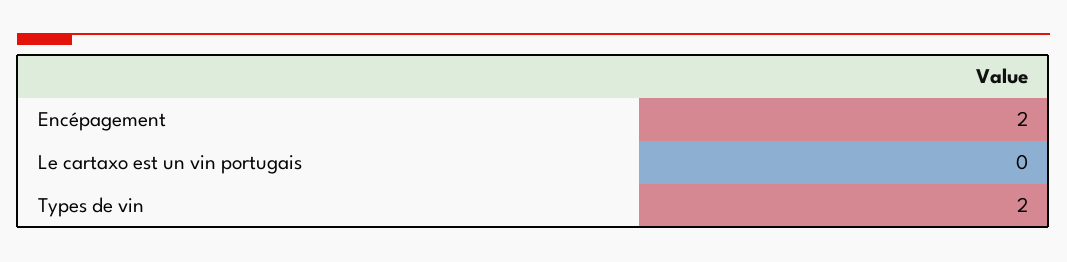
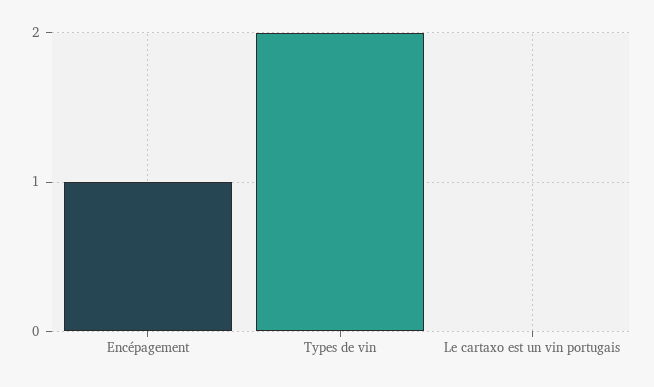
  {
-   "Encépagement": 2,
+   "Encépagement": 1,
    "Le cartaxo est un vin portugais": 0,
    "Types de vin": 2
  }

